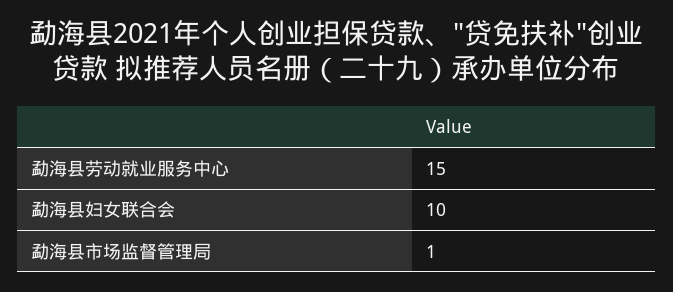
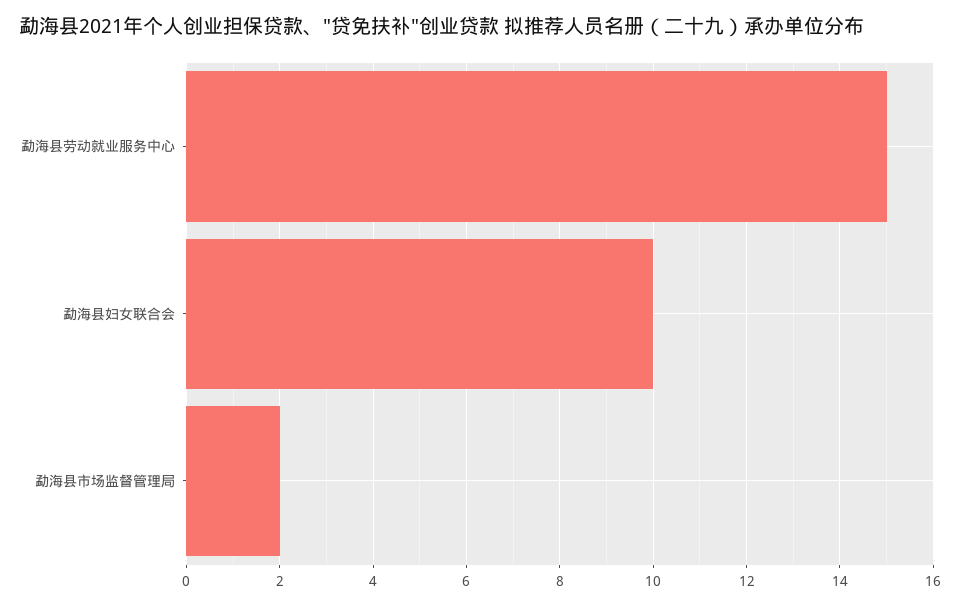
  {
    "勐海县劳动就业服务中心": 15,
    "勐海县妇女联合会": 10,
-   "勐海县市场监督管理局": 1
+   "勐海县市场监督管理局": 2
  }

